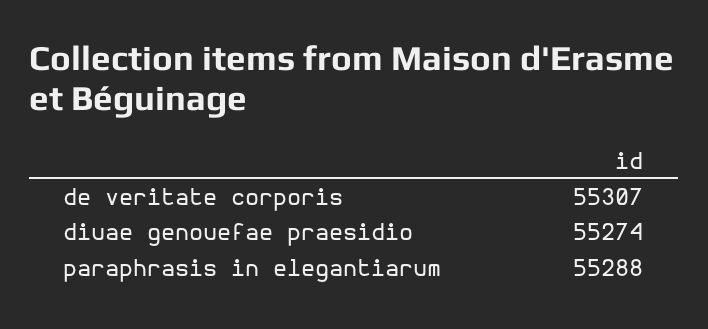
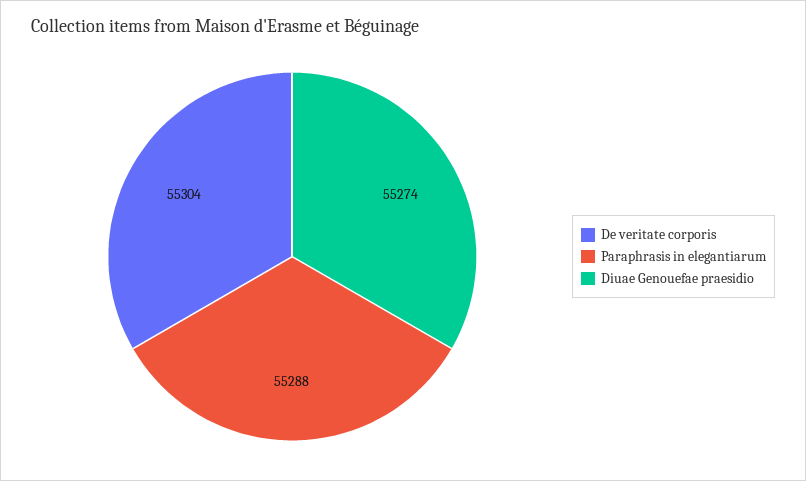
  {
-   "de veritate corporis": 55307,
+   "de veritate corporis": 55304,
    "diuae genouefae praesidio": 55274,
    "paraphrasis in elegantiarum": 55288
  }

